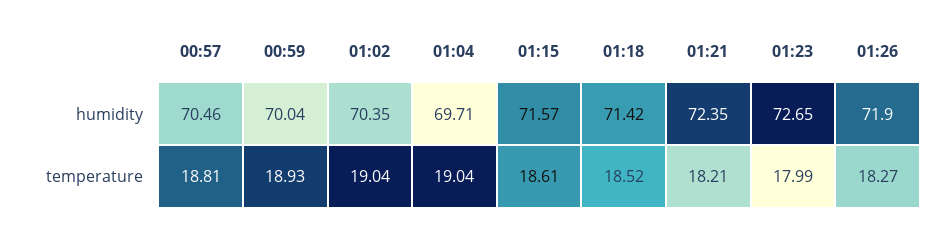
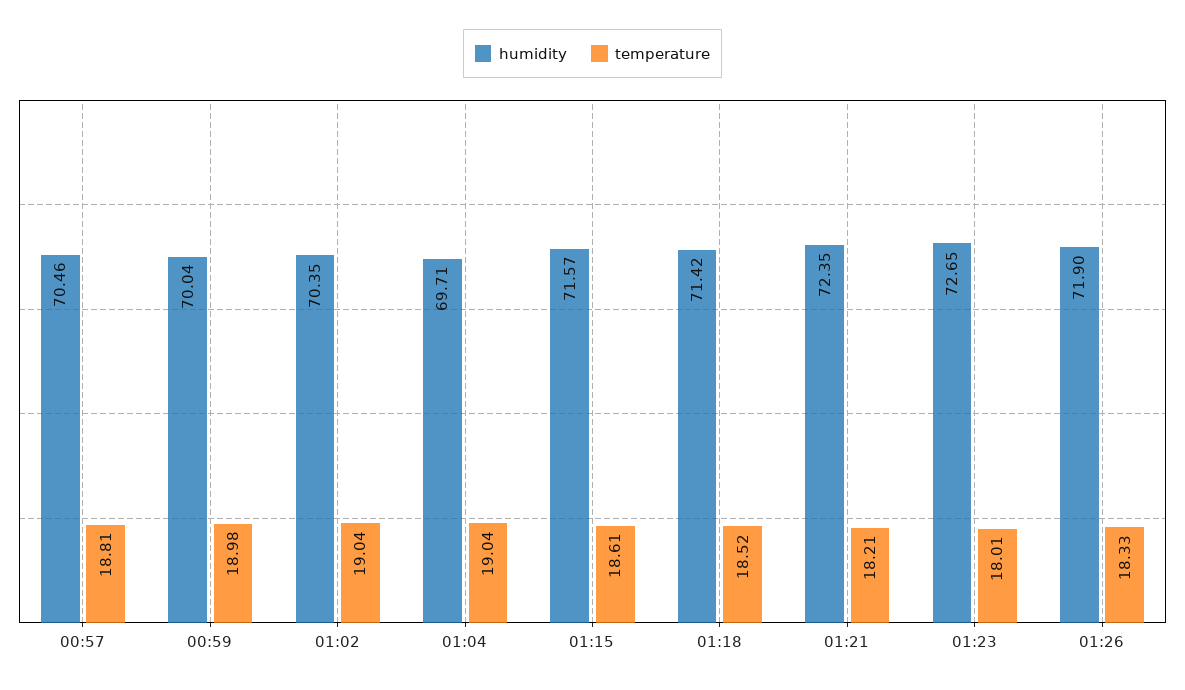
  {
    "humidity": {
      "00:57": 70.46,
      "00:59": 70.04,
      "01:02": 70.35,
      "01:04": 69.71,
      "01:15": 71.57,
      "01:18": 71.42,
      "01:21": 72.35,
      "01:23": 72.65,
      "01:26": 71.9
    },
    "temperature": {
      "00:57": 18.81,
-     "00:59": 18.93,
+     "00:59": 18.98,
      "01:02": 19.04,
      "01:04": 19.04,
      "01:15": 18.61,
      "01:18": 18.52,
      "01:21": 18.21,
-     "01:23": 17.99,
+     "01:23": 18.01,
-     "01:26": 18.27
+     "01:26": 18.33
    }
  }

